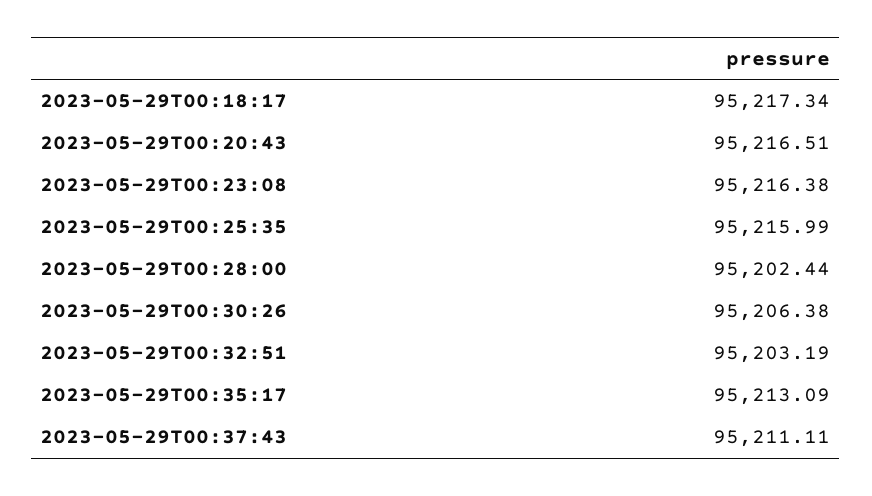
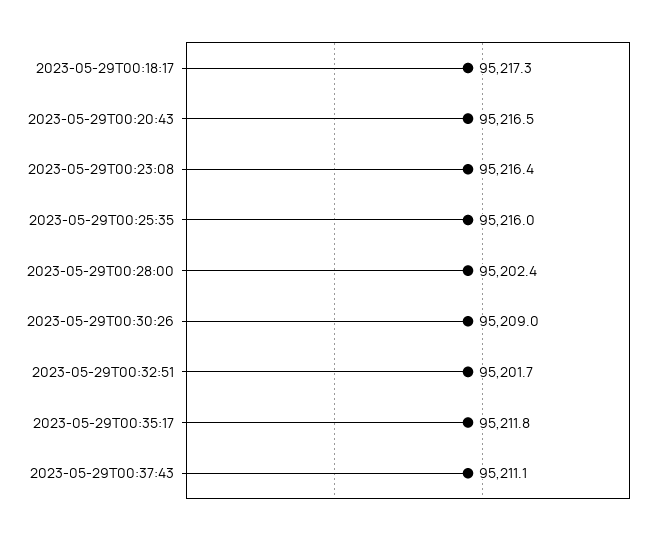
  {
    "2023-05-29T00:18:17": 95217.34,
    "2023-05-29T00:20:43": 95216.51,
    "2023-05-29T00:23:08": 95216.38,
    "2023-05-29T00:25:35": 95215.99,
    "2023-05-29T00:28:00": 95202.44,
-   "2023-05-29T00:30:26": 95206.38,
+   "2023-05-29T00:30:26": 95209,
-   "2023-05-29T00:32:51": 95203.19,
+   "2023-05-29T00:32:51": 95201.7,
-   "2023-05-29T00:35:17": 95213.09,
+   "2023-05-29T00:35:17": 95211.8,
    "2023-05-29T00:37:43": 95211.11
  }

